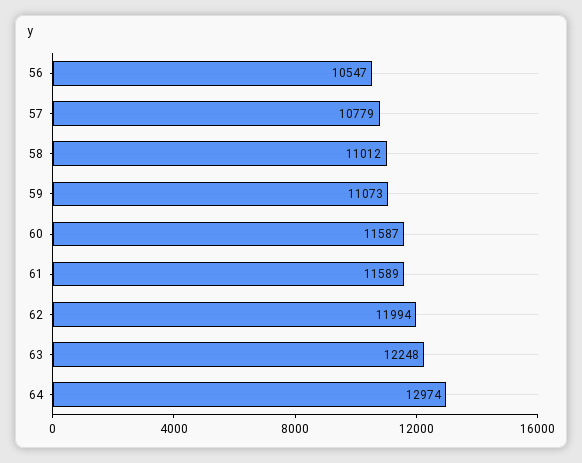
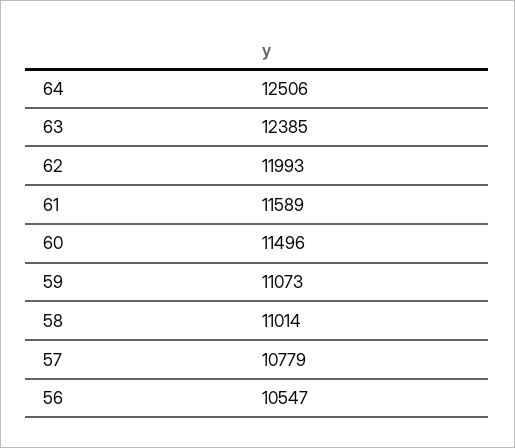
  {
    "56": 10547,
    "57": 10779,
-   "58": 11012,
+   "58": 11014,
    "59": 11073,
-   "60": 11587,
+   "60": 11496,
    "61": 11589,
-   "62": 11994,
+   "62": 11993,
-   "63": 12248,
+   "63": 12385,
-   "64": 12974
+   "64": 12506
  }

